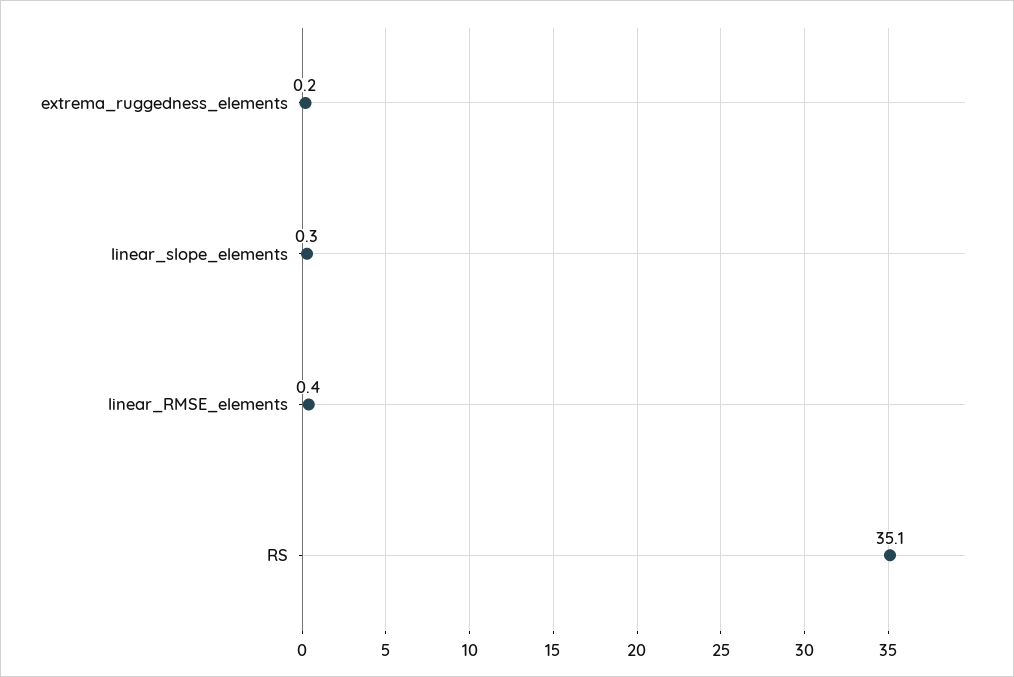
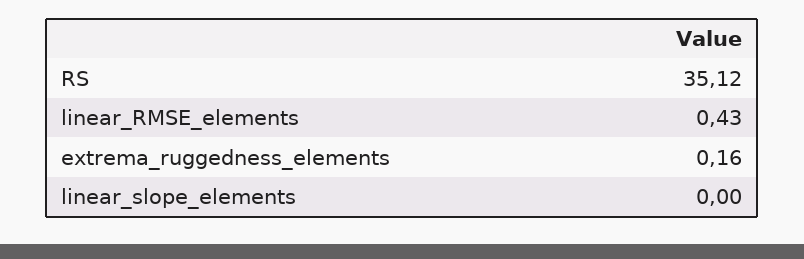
  {
    "extrema_ruggedness_elements": 0.16,
-   "linear_slope_elements": 0.3,
+   "linear_slope_elements": 0,
    "linear_RMSE_elements": 0.43,
    "RS": 35.12
  }

